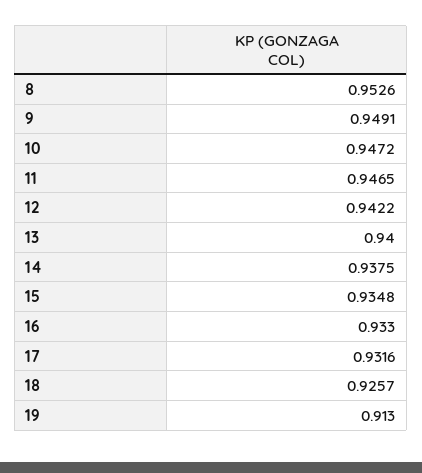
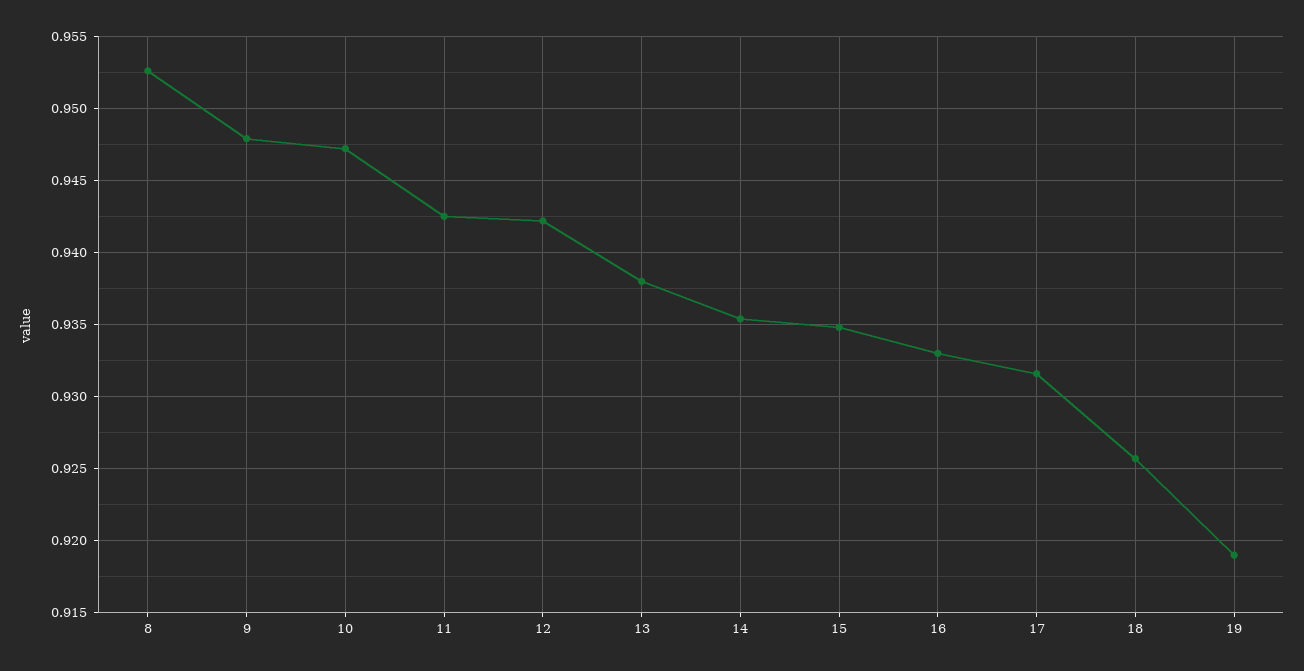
  {
    "8": 0.9526,
-   "9": 0.9491,
+   "9": 0.948,
    "10": 0.9472,
-   "11": 0.9465,
+   "11": 0.9425,
    "12": 0.9422,
-   "13": 0.94,
+   "13": 0.938,
-   "14": 0.9375,
+   "14": 0.9355,
    "15": 0.9348,
    "16": 0.933,
    "17": 0.9316,
    "18": 0.9257,
-   "19": 0.913
+   "19": 0.919
  }

